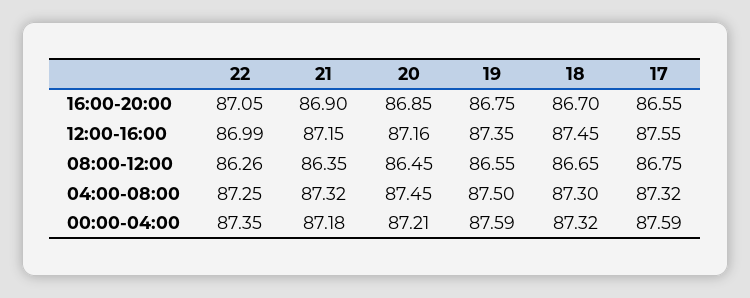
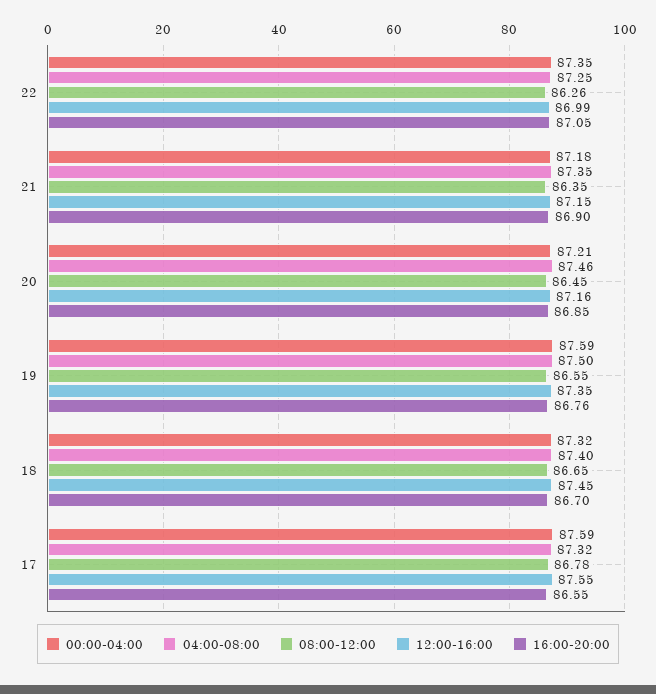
  {
    "16:00-20:00": {
      "22": 87.05,
      "21": 86.9,
      "20": 86.85,
-     "19": 86.75,
+     "19": 86.76,
      "18": 86.7,
      "17": 86.55
    },
    "12:00-16:00": {
      "22": 86.99,
      "21": 87.15,
      "20": 87.16,
      "19": 87.35,
      "18": 87.45,
      "17": 87.55
    },
    "08:00-12:00": {
      "22": 86.26,
      "21": 86.35,
      "20": 86.45,
      "19": 86.55,
      "18": 86.65,
-     "17": 86.75
+     "17": 86.78
    },
    "04:00-08:00": {
      "22": 87.25,
-     "21": 87.32,
+     "21": 87.35,
-     "20": 87.45,
+     "20": 87.46,
      "19": 87.5,
-     "18": 87.3,
+     "18": 87.4,
      "17": 87.32
    },
    "00:00-04:00": {
      "22": 87.35,
      "21": 87.18,
      "20": 87.21,
      "19": 87.59,
      "18": 87.32,
      "17": 87.59
    }
  }

